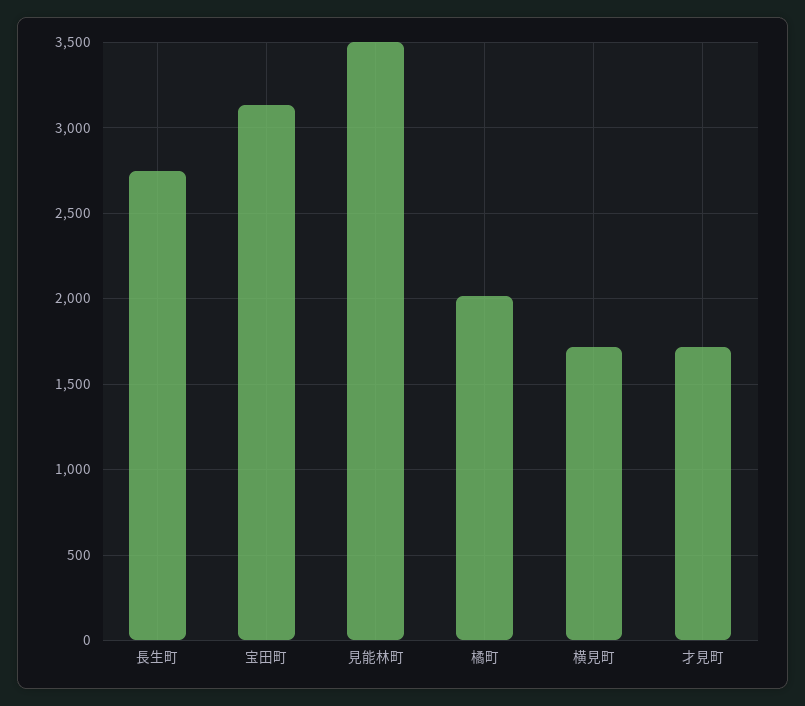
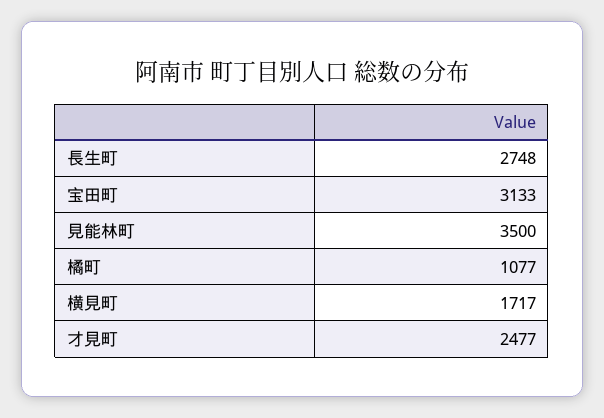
  {
    "長生町": 2748,
    "宝田町": 3133,
    "見能林町": 3500,
-   "橘町": 2000,
+   "橘町": 1077,
    "横見町": 1717,
-   "才見町": 1700
+   "才見町": 2477
  }

